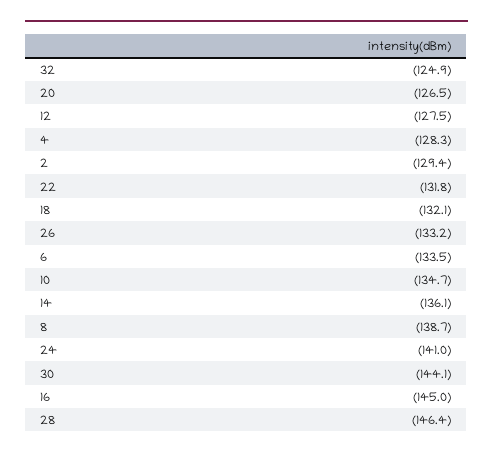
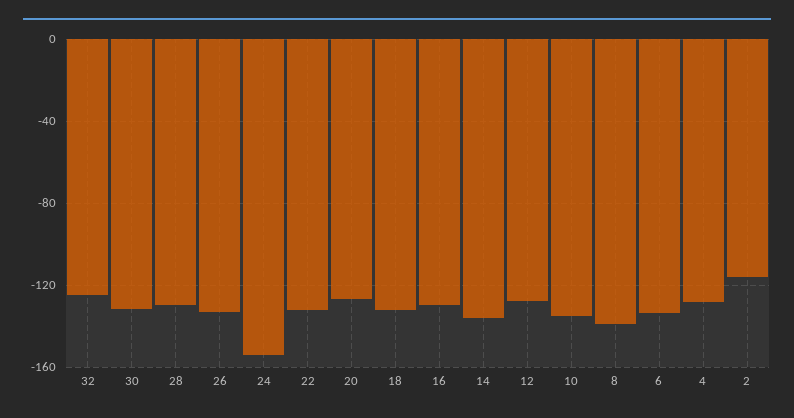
  {
    "32": -124.9,
    "20": -126.5,
    "12": -127.5,
    "4": -128.3,
-   "2": -129.4,
+   "2": -115,
    "22": -131.8,
    "18": -132.1,
    "26": -133.2,
    "6": -133.5,
    "10": -134.7,
    "14": -136.1,
    "8": -138.7,
-   "24": -141,
+   "24": -155,
-   "30": -144.1,
+   "30": -130,
-   "16": -145,
+   "16": -130,
-   "28": -146.4
+   "28": -130
  }

